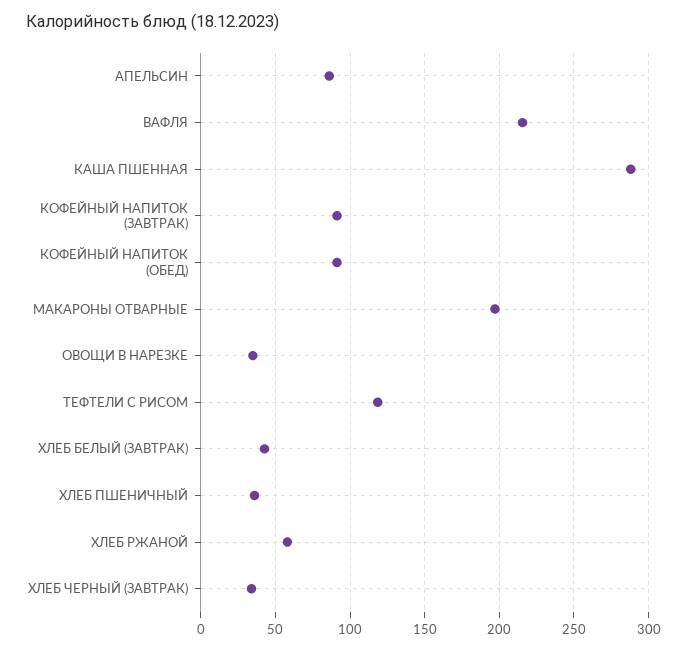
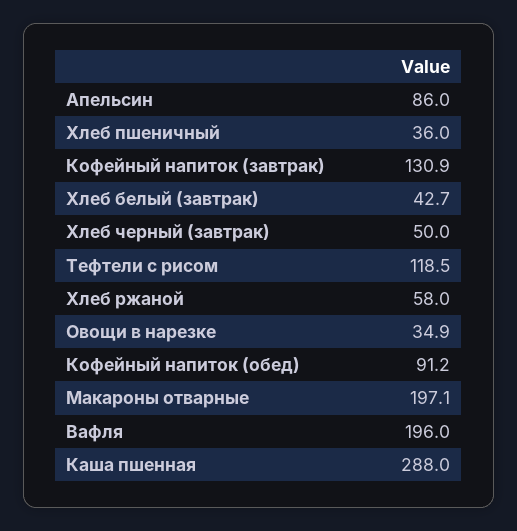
  {
    "АПЕЛЬСИН": 86,
-   "ВАФЛЯ": 215,
+   "ВАФЛЯ": 196,
    "КАША ПШЕННАЯ": 288,
-   "КОФЕЙНЫЙ НАПИТОК (ЗАВТРАК)": 90,
+   "КОФЕЙНЫЙ НАПИТОК (ЗАВТРАК)": 130.9,
    "КОФЕЙНЫЙ НАПИТОК (ОБЕД)": 91.2,
    "МАКАРОНЫ ОТВАРНЫЕ": 197.1,
    "ОВОЩИ В НАРЕЗКЕ": 34.9,
    "ТЕФТЕЛИ С РИСОМ": 118.5,
    "ХЛЕБ БЕЛЫЙ (ЗАВТРАК)": 42.7,
    "ХЛЕБ ПШЕНИЧНЫЙ": 36,
    "ХЛЕБ РЖАНОЙ": 58,
-   "ХЛЕБ ЧЕРНЫЙ (ЗАВТРАК)": 35
+   "ХЛЕБ ЧЕРНЫЙ (ЗАВТРАК)": 50
  }

